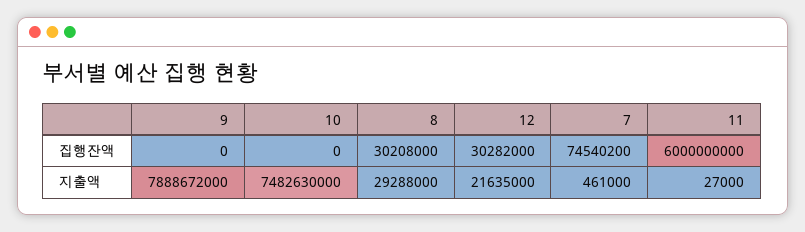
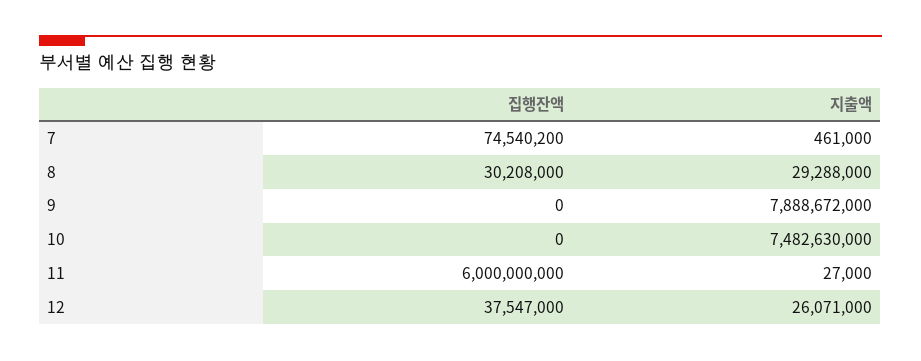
  {
    "9": {
      "집행잔액": 0,
      "지출액": 7888672000
    },
    "10": {
      "집행잔액": 0,
      "지출액": 7482630000
    },
    "8": {
      "집행잔액": 30208000,
      "지출액": 29288000
    },
    "12": {
-     "집행잔액": 30282000,
+     "집행잔액": 37547000,
-     "지출액": 21635000
+     "지출액": 26071000
    },
    "7": {
      "집행잔액": 74540200,
      "지출액": 461000
    },
    "11": {
      "집행잔액": 6000000000,
      "지출액": 27000
    }
  }

